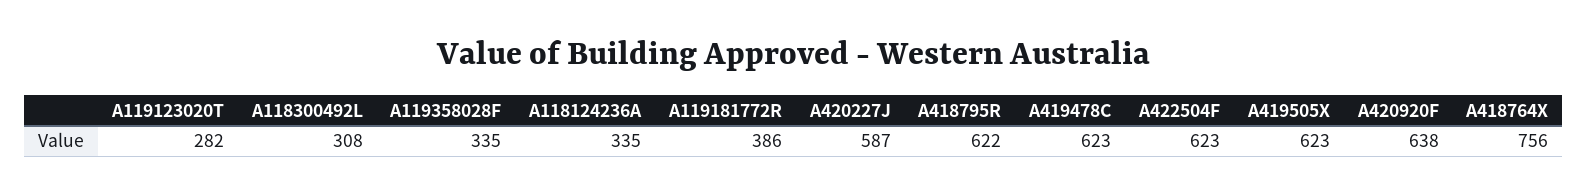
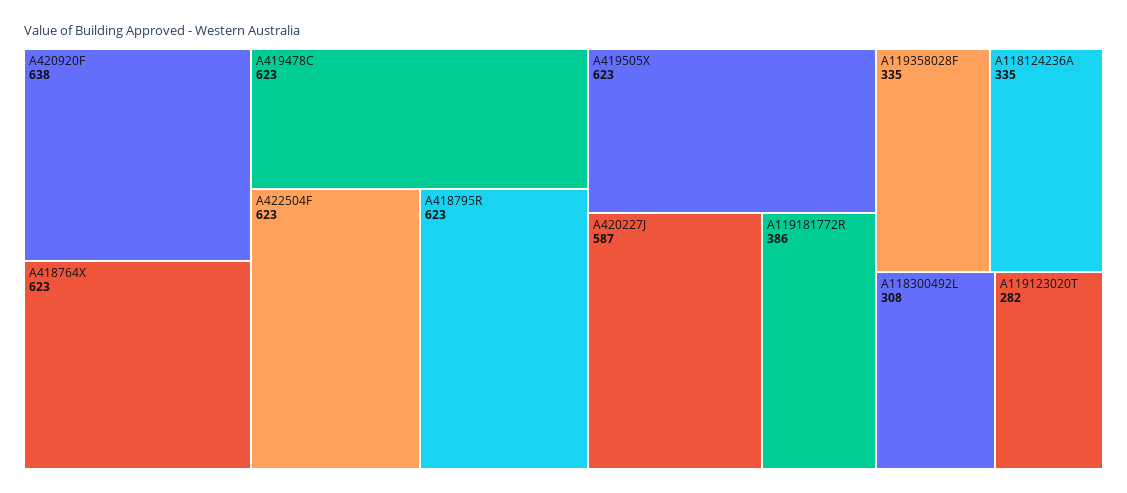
  {
    "A119123020T": 282,
    "A118300492L": 308,
    "A119358028F": 335,
    "A118124236A": 335,
    "A119181772R": 386,
    "A420227J": 587,
-   "A418795R": 622,
+   "A418795R": 623,
    "A419478C": 623,
    "A422504F": 623,
    "A419505X": 623,
    "A420920F": 638,
-   "A418764X": 756
+   "A418764X": 623
  }

